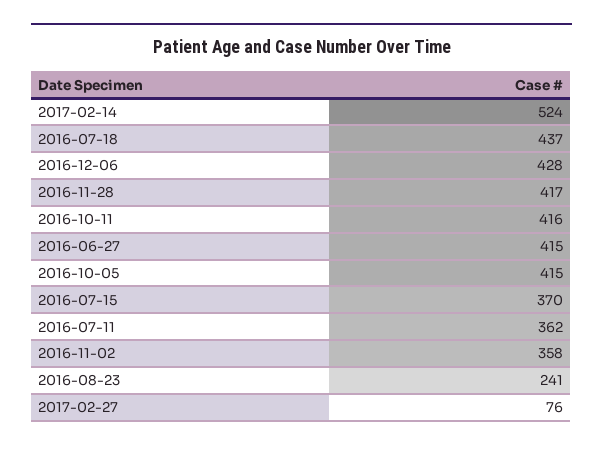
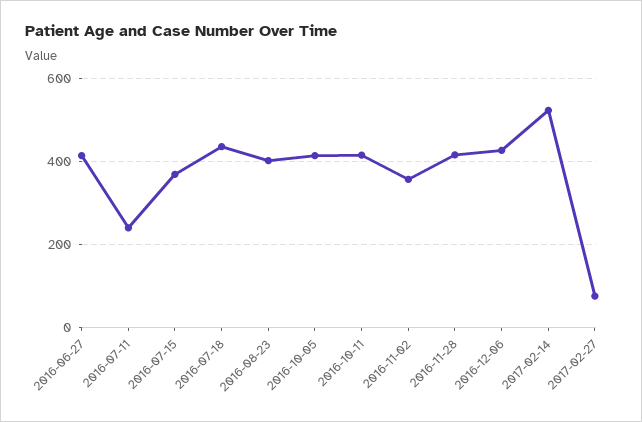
  {
    "2017-02-14": 524,
    "2016-07-18": 437,
    "2016-12-06": 428,
    "2016-11-28": 417,
    "2016-10-11": 416,
    "2016-06-27": 415,
    "2016-10-05": 415,
    "2016-07-15": 370,
-   "2016-07-11": 362,
+   "2016-07-11": 240,
    "2016-11-02": 358,
-   "2016-08-23": 241,
+   "2016-08-23": 400,
    "2017-02-27": 76
  }

